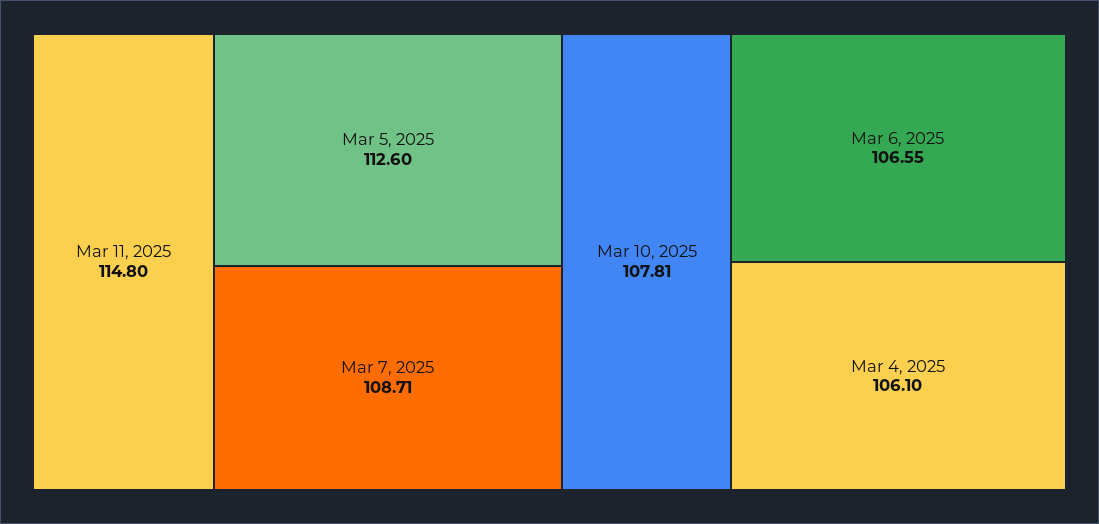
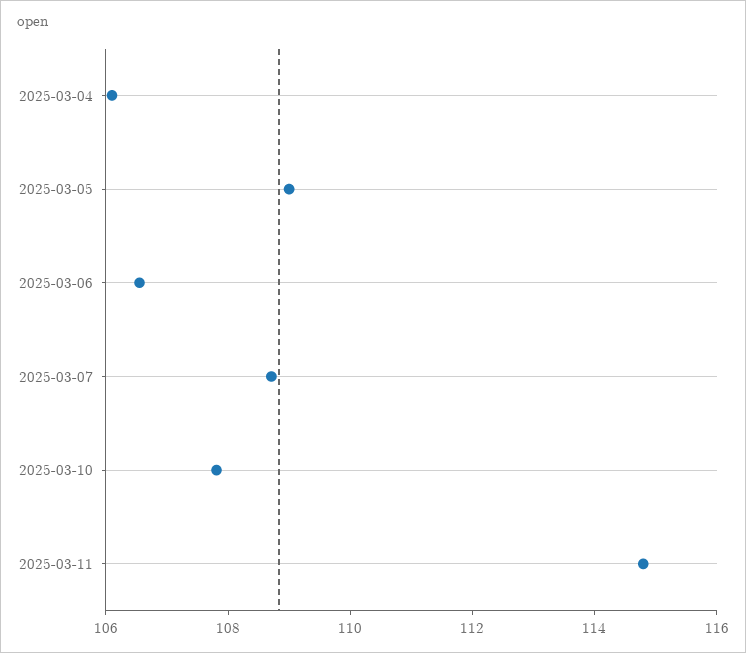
  {
    "Mar 11, 2025": 114.8,
-   "Mar 5, 2025": 112.6,
+   "Mar 5, 2025": 109,
    "Mar 7, 2025": 108.71,
    "Mar 10, 2025": 107.81,
    "Mar 6, 2025": 106.55,
    "Mar 4, 2025": 106.1
  }

